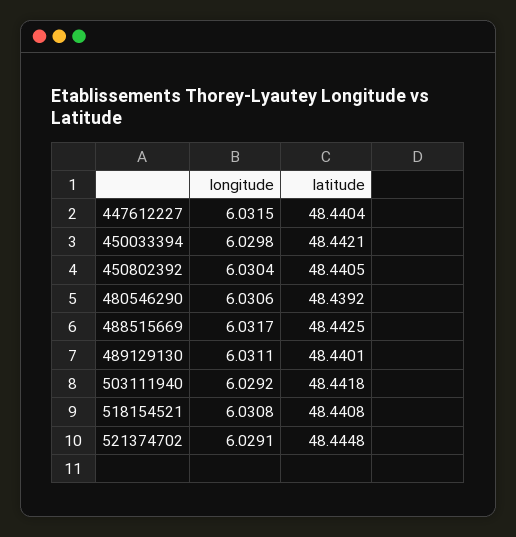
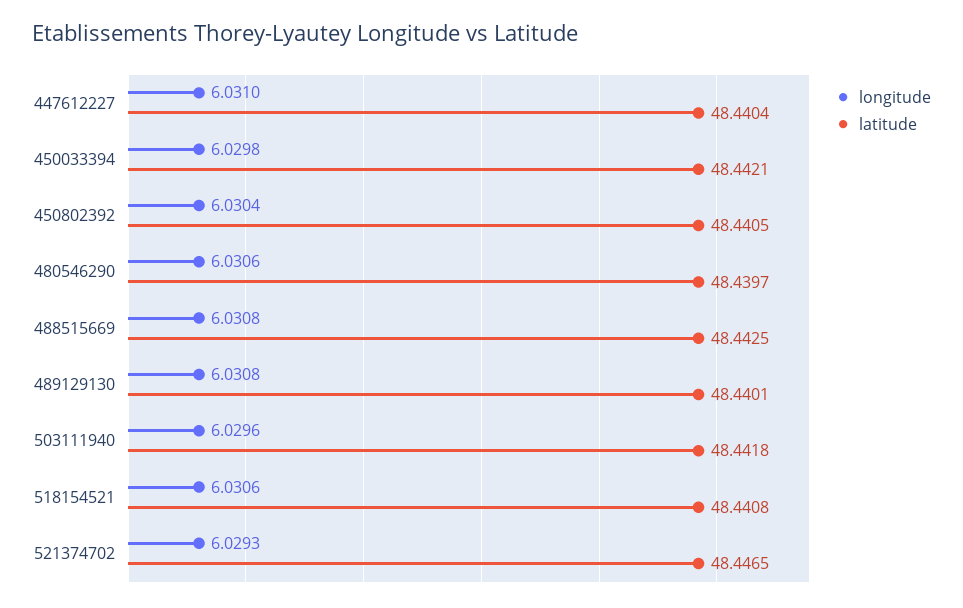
  {
    "longitude": {
-     "447612227": 6.0315,
+     "447612227": 6.031,
      "450033394": 6.0298,
      "450802392": 6.0304,
      "480546290": 6.0306,
-     "488515669": 6.0317,
+     "488515669": 6.0308,
-     "489129130": 6.0311,
+     "489129130": 6.0308,
-     "503111940": 6.0292,
+     "503111940": 6.0296,
-     "518154521": 6.0308,
+     "518154521": 6.0306,
-     "521374702": 6.0291
+     "521374702": 6.0293
    },
    "latitude": {
      "447612227": 48.4404,
      "450033394": 48.4421,
      "450802392": 48.4405,
-     "480546290": 48.4392,
+     "480546290": 48.4397,
      "488515669": 48.4425,
      "489129130": 48.4401,
      "503111940": 48.4418,
      "518154521": 48.4408,
-     "521374702": 48.4448
+     "521374702": 48.4465
    }
  }

